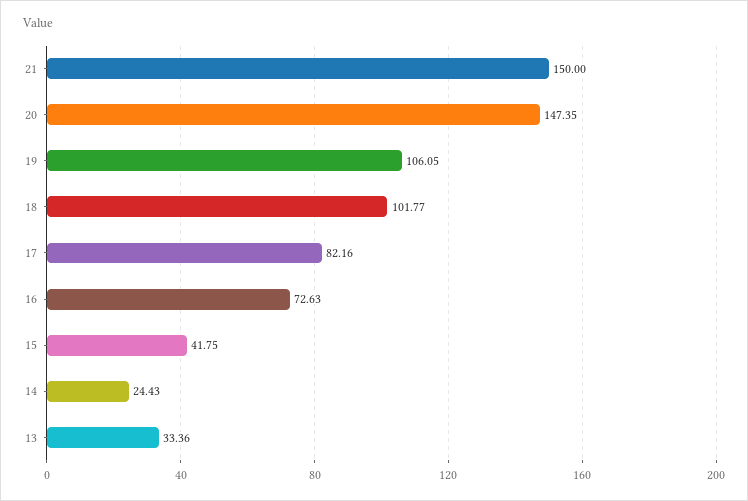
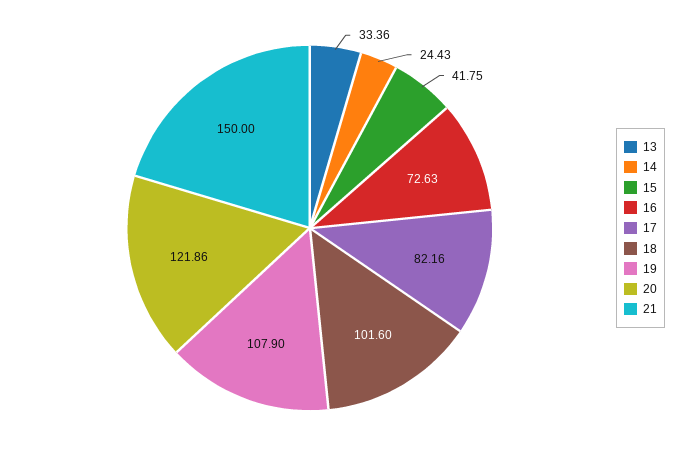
  {
    "21": 150,
-   "20": 147.35,
+   "20": 121.86,
-   "19": 106.05,
+   "19": 107.9,
-   "18": 101.77,
+   "18": 101.6,
    "17": 82.16,
    "16": 72.63,
    "15": 41.75,
    "14": 24.43,
    "13": 33.36
  }

